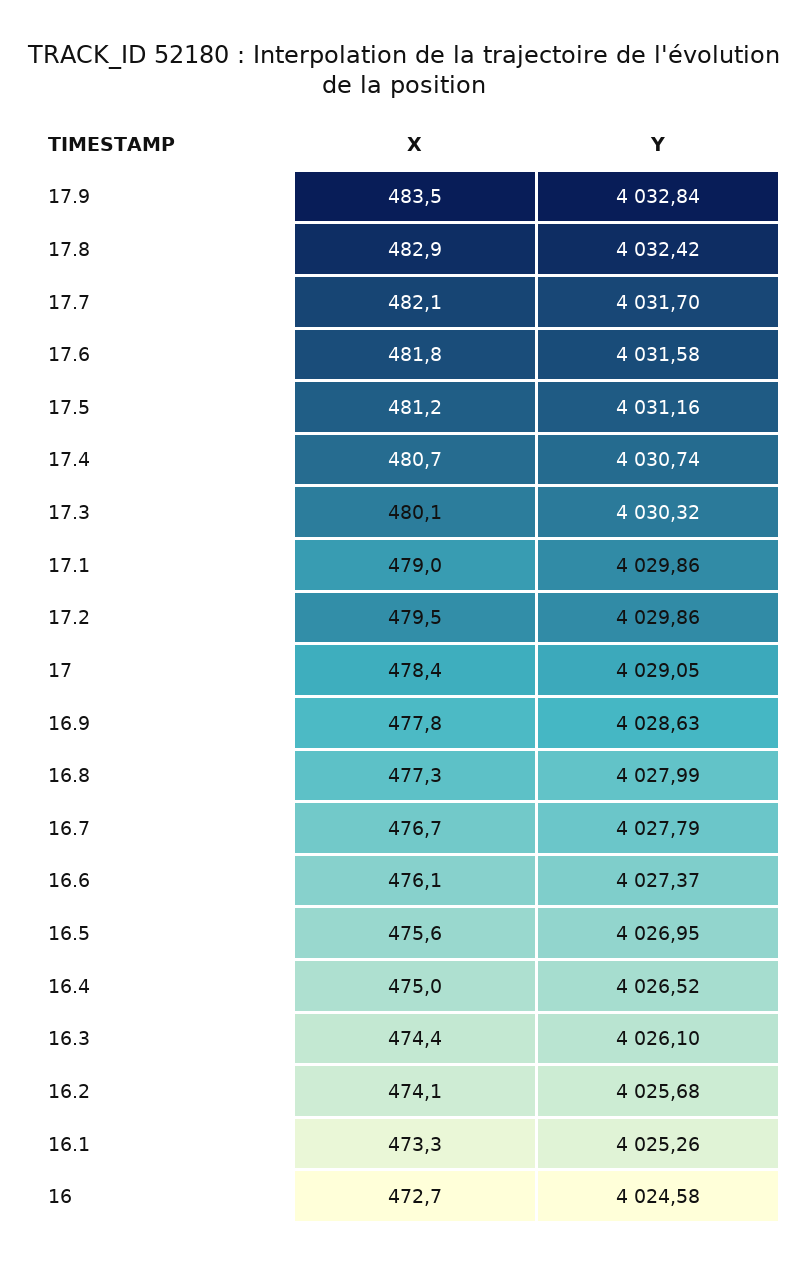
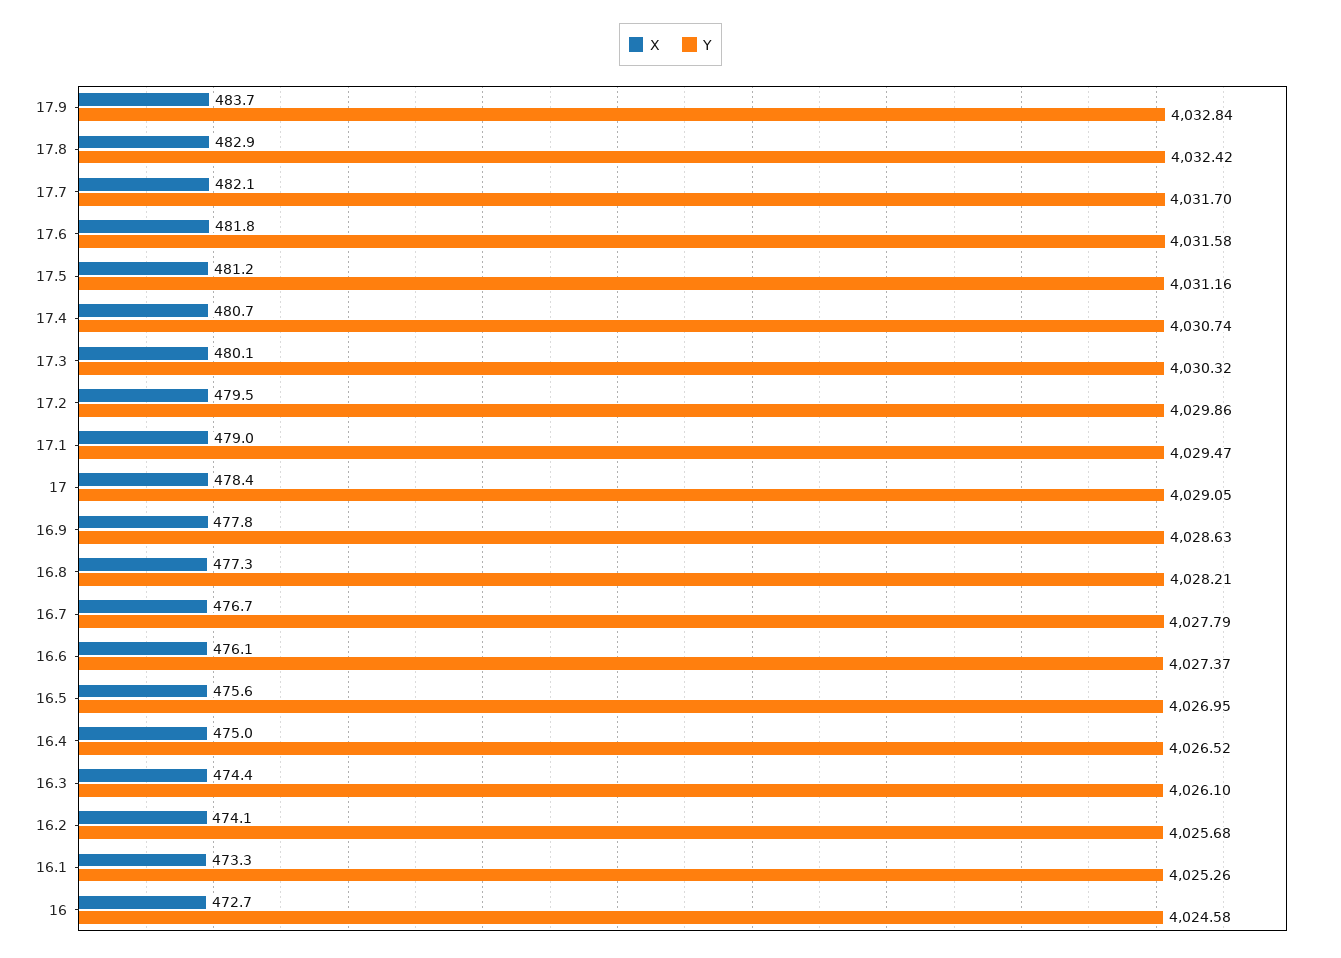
  {
    "X": {
-     "17.9": 483.5,
+     "17.9": 483.7,
      "17.8": 482.9,
      "17.7": 482.1,
      "17.6": 481.8,
      "17.5": 481.2,
      "17.4": 480.7,
      "17.3": 480.1,
      "17.1": 479,
      "17.2": 479.5,
      "17": 478.4,
      "16.9": 477.8,
      "16.8": 477.3,
      "16.7": 476.7,
      "16.6": 476.1,
      "16.5": 475.6,
      "16.4": 475,
      "16.3": 474.4,
      "16.2": 474.1,
      "16.1": 473.3,
      "16": 472.7
    },
    "Y": {
      "17.9": 4032.84,
      "17.8": 4032.42,
      "17.7": 4031.7,
      "17.6": 4031.58,
      "17.5": 4031.16,
      "17.4": 4030.74,
      "17.3": 4030.32,
-     "17.1": 4029.86,
+     "17.1": 4029.47,
      "17.2": 4029.86,
      "17": 4029.05,
      "16.9": 4028.63,
-     "16.8": 4027.99,
+     "16.8": 4028.21,
      "16.7": 4027.79,
      "16.6": 4027.37,
      "16.5": 4026.95,
      "16.4": 4026.52,
      "16.3": 4026.1,
      "16.2": 4025.68,
      "16.1": 4025.26,
      "16": 4024.58
    }
  }

